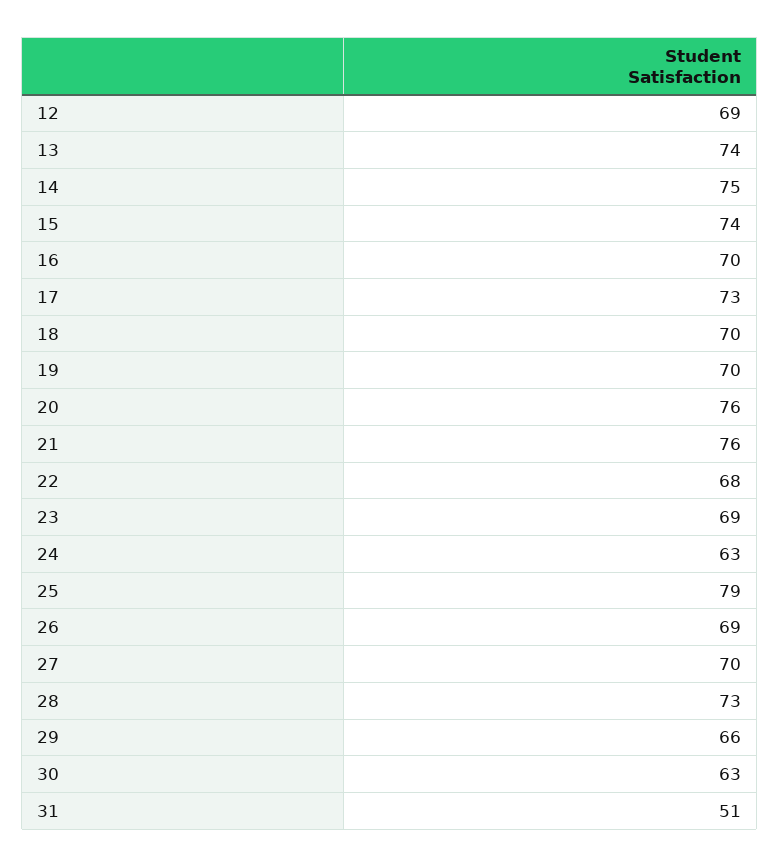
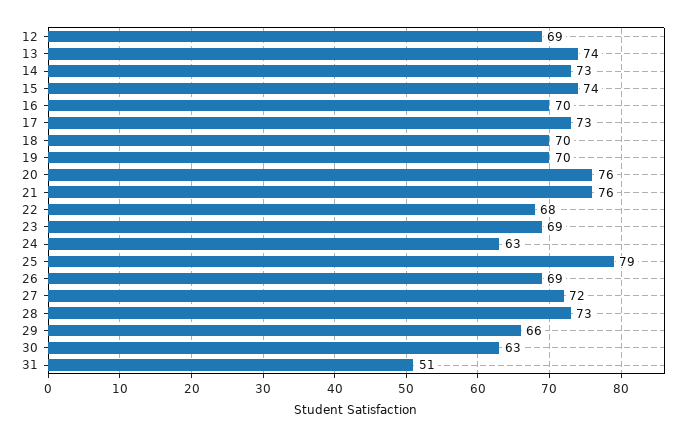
  {
    "12": 69,
    "13": 74,
-   "14": 75,
+   "14": 73,
    "15": 74,
    "16": 70,
    "17": 73,
    "18": 70,
    "19": 70,
    "20": 76,
    "21": 76,
    "22": 68,
    "23": 69,
    "24": 63,
    "25": 79,
    "26": 69,
-   "27": 70,
+   "27": 72,
    "28": 73,
    "29": 66,
    "30": 63,
    "31": 51
  }

